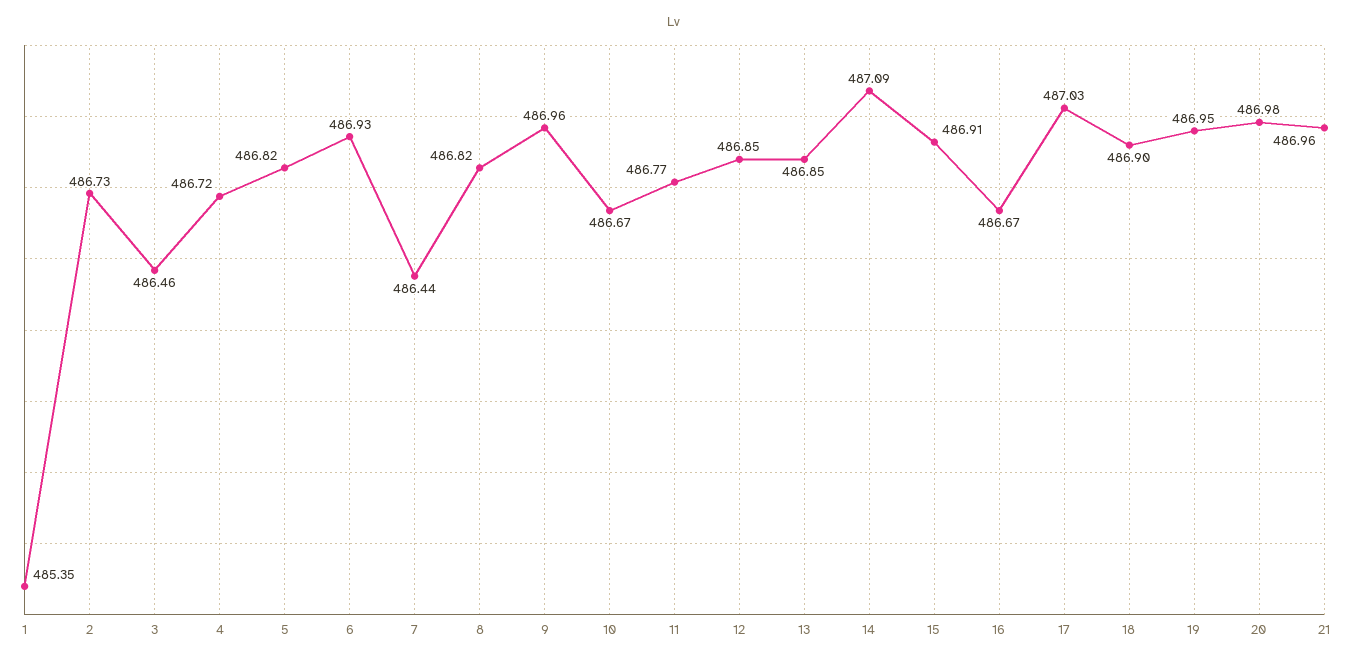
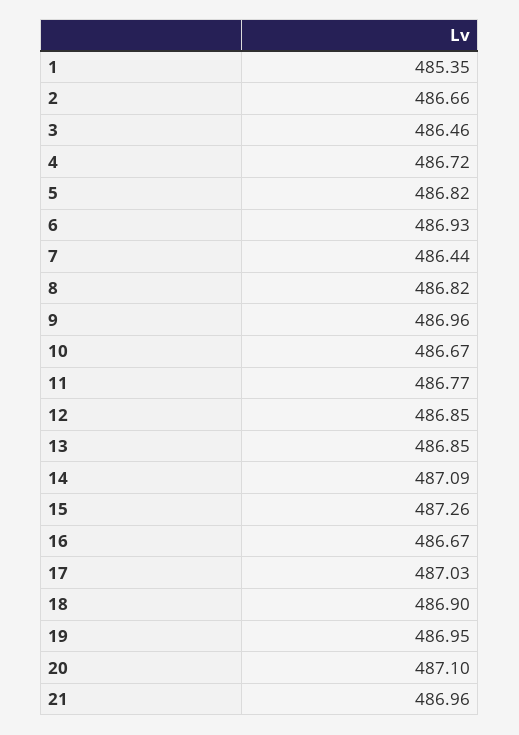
  {
    "1": 485.35,
-   "2": 486.73,
+   "2": 486.66,
    "3": 486.46,
    "4": 486.72,
    "5": 486.82,
    "6": 486.93,
    "7": 486.44,
    "8": 486.82,
    "9": 486.96,
    "10": 486.67,
    "11": 486.77,
    "12": 486.85,
    "13": 486.85,
    "14": 487.09,
-   "15": 486.91,
+   "15": 487.26,
    "16": 486.67,
    "17": 487.03,
    "18": 486.9,
    "19": 486.95,
-   "20": 486.98,
+   "20": 487.1,
    "21": 486.96
  }

